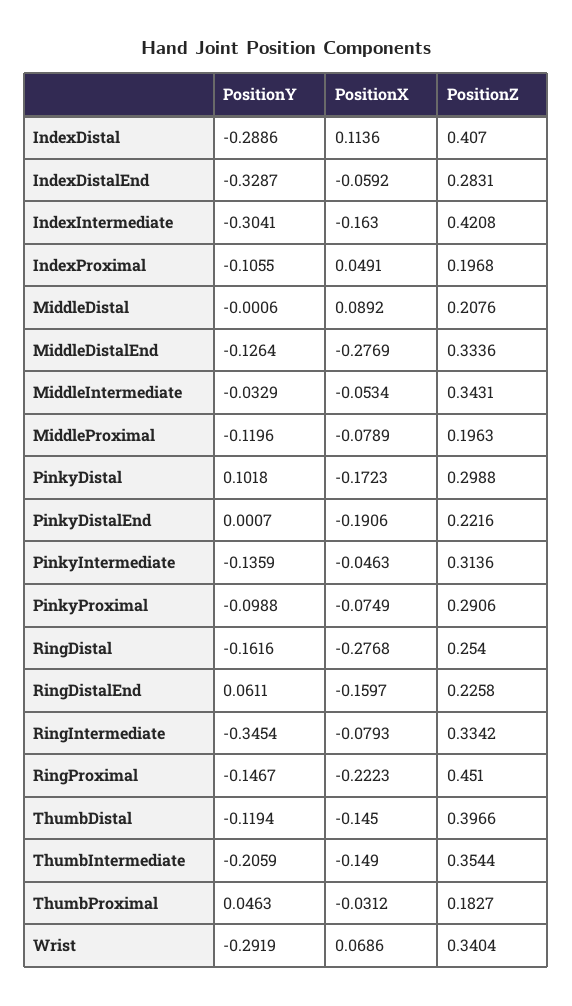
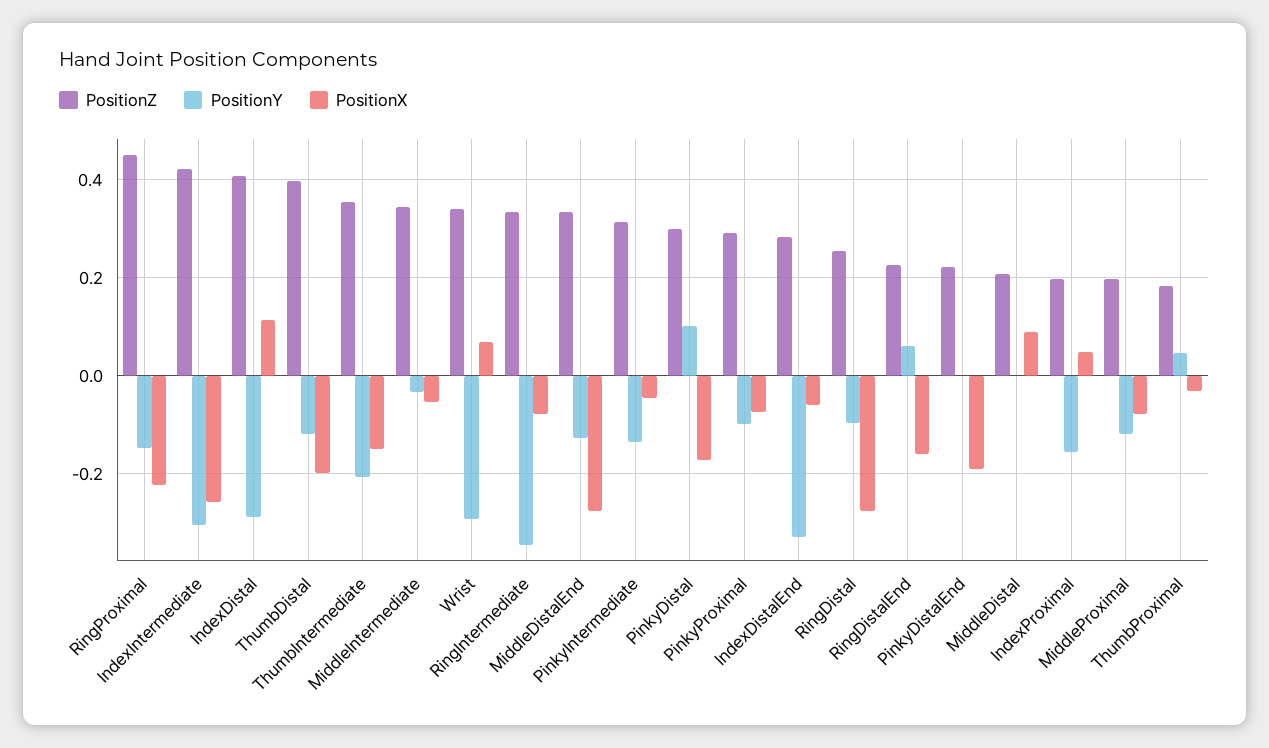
  {
    "PositionY": {
      "IndexDistal": -0.2886,
      "IndexDistalEnd": -0.3287,
      "IndexIntermediate": -0.3041,
-     "IndexProximal": -0.1055,
+     "IndexProximal": -0.16,
      "MiddleDistal": -0.0006,
      "MiddleDistalEnd": -0.1264,
      "MiddleIntermediate": -0.0329,
      "MiddleProximal": -0.1196,
      "PinkyDistal": 0.1018,
      "PinkyDistalEnd": 0.0007,
      "PinkyIntermediate": -0.1359,
      "PinkyProximal": -0.0988,
-     "RingDistal": -0.1616,
+     "RingDistal": -0.1,
      "RingDistalEnd": 0.0611,
      "RingIntermediate": -0.3454,
      "RingProximal": -0.1467,
      "ThumbDistal": -0.1194,
      "ThumbIntermediate": -0.2059,
      "ThumbProximal": 0.0463,
      "Wrist": -0.2919
    },
    "PositionX": {
      "IndexDistal": 0.1136,
      "IndexDistalEnd": -0.0592,
-     "IndexIntermediate": -0.163,
+     "IndexIntermediate": -0.26,
      "IndexProximal": 0.0491,
      "MiddleDistal": 0.0892,
      "MiddleDistalEnd": -0.2769,
      "MiddleIntermediate": -0.0534,
      "MiddleProximal": -0.0789,
      "PinkyDistal": -0.1723,
      "PinkyDistalEnd": -0.1906,
      "PinkyIntermediate": -0.0463,
      "PinkyProximal": -0.0749,
      "RingDistal": -0.2768,
      "RingDistalEnd": -0.1597,
      "RingIntermediate": -0.0793,
      "RingProximal": -0.2223,
-     "ThumbDistal": -0.145,
+     "ThumbDistal": -0.2,
      "ThumbIntermediate": -0.149,
      "ThumbProximal": -0.0312,
      "Wrist": 0.0686
    },
    "PositionZ": {
      "IndexDistal": 0.407,
      "IndexDistalEnd": 0.2831,
      "IndexIntermediate": 0.4208,
      "IndexProximal": 0.1968,
      "MiddleDistal": 0.2076,
      "MiddleDistalEnd": 0.3336,
      "MiddleIntermediate": 0.3431,
      "MiddleProximal": 0.1963,
      "PinkyDistal": 0.2988,
      "PinkyDistalEnd": 0.2216,
      "PinkyIntermediate": 0.3136,
      "PinkyProximal": 0.2906,
      "RingDistal": 0.254,
      "RingDistalEnd": 0.2258,
      "RingIntermediate": 0.3342,
      "RingProximal": 0.451,
      "ThumbDistal": 0.3966,
      "ThumbIntermediate": 0.3544,
      "ThumbProximal": 0.1827,
      "Wrist": 0.3404
    }
  }

